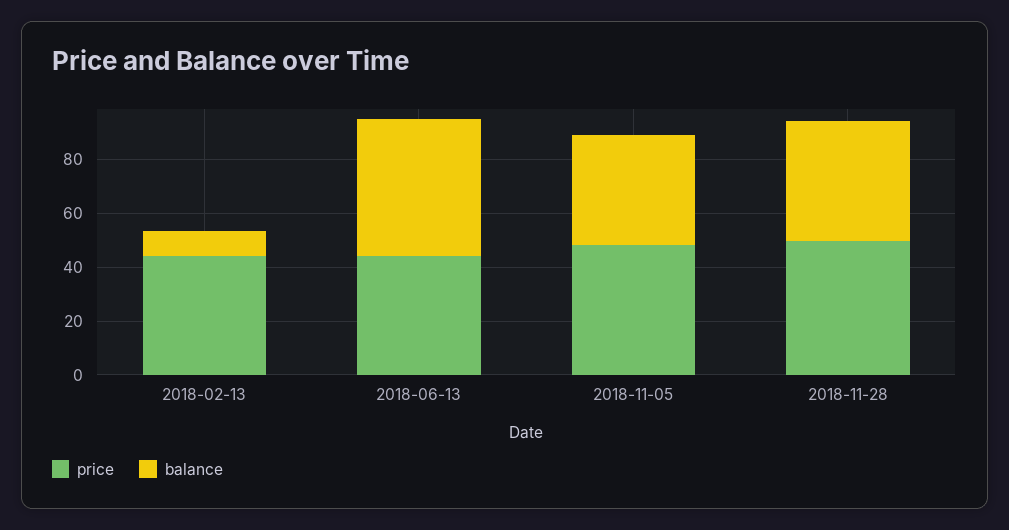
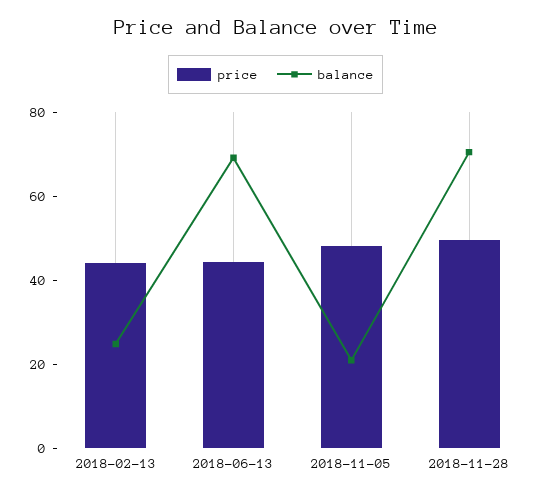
  {
    "price": {
      "2018-02-13": 45,
      "2018-06-13": 45,
      "2018-11-05": 50,
      "2018-11-28": 50
    },
    "balance": {
-     "2018-02-13": 10,
+     "2018-02-13": 25,
-     "2018-06-13": 50,
+     "2018-06-13": 70,
-     "2018-11-05": 40,
+     "2018-11-05": 20,
-     "2018-11-28": 45
+     "2018-11-28": 70
    }
  }

